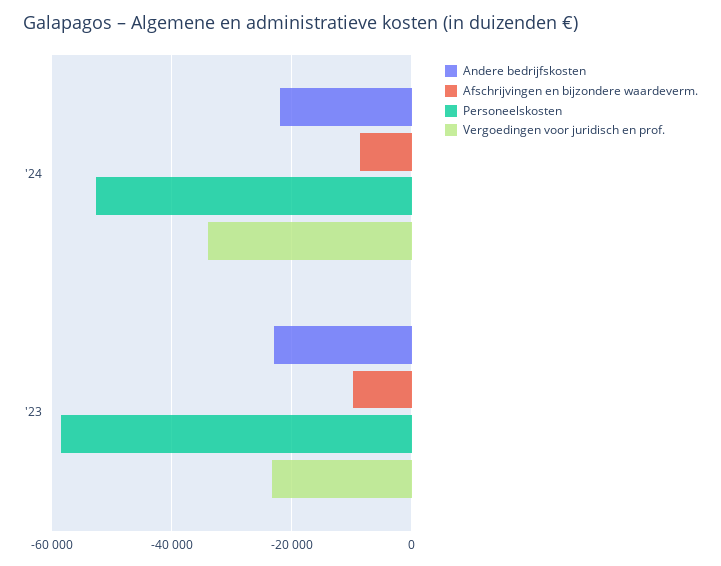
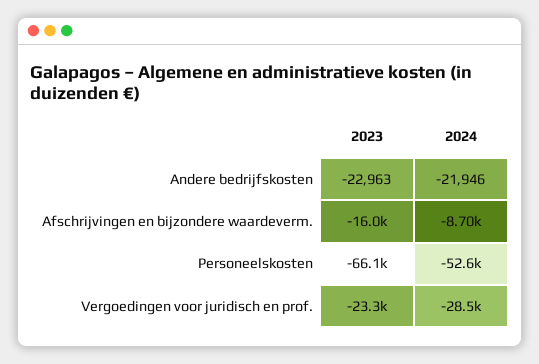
  {
    "Andere bedrijfskosten": {
      "'24": -21946,
      "'23": -22963
    },
    "Afschrijvingen en bijzondere waardeverm.": {
      "'24": -8700,
-     "'23": -10000
+     "'23": -16000
    },
    "Personeelskosten": {
      "'24": -52600,
-     "'23": -58000
+     "'23": -66100
    },
    "Vergoedingen voor juridisch en prof.": {
-     "'24": -34000,
+     "'24": -28500,
      "'23": -23300
    }
  }

